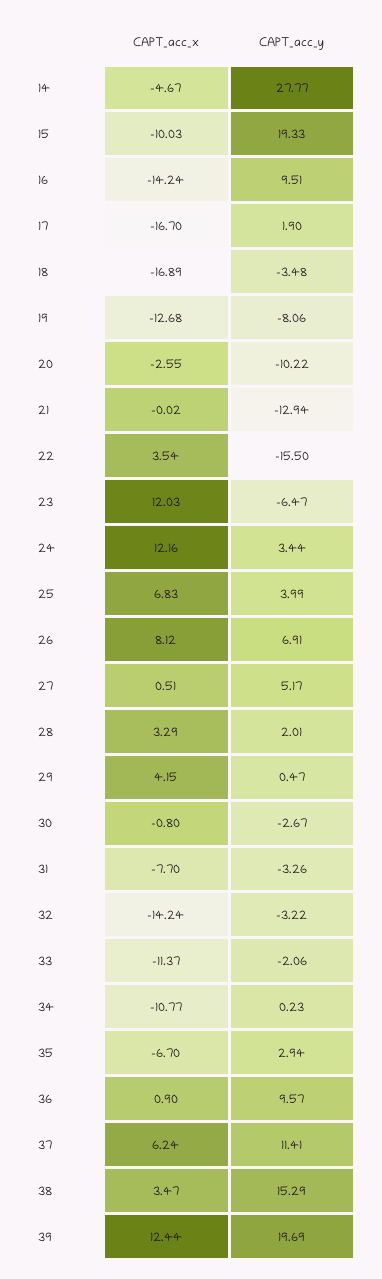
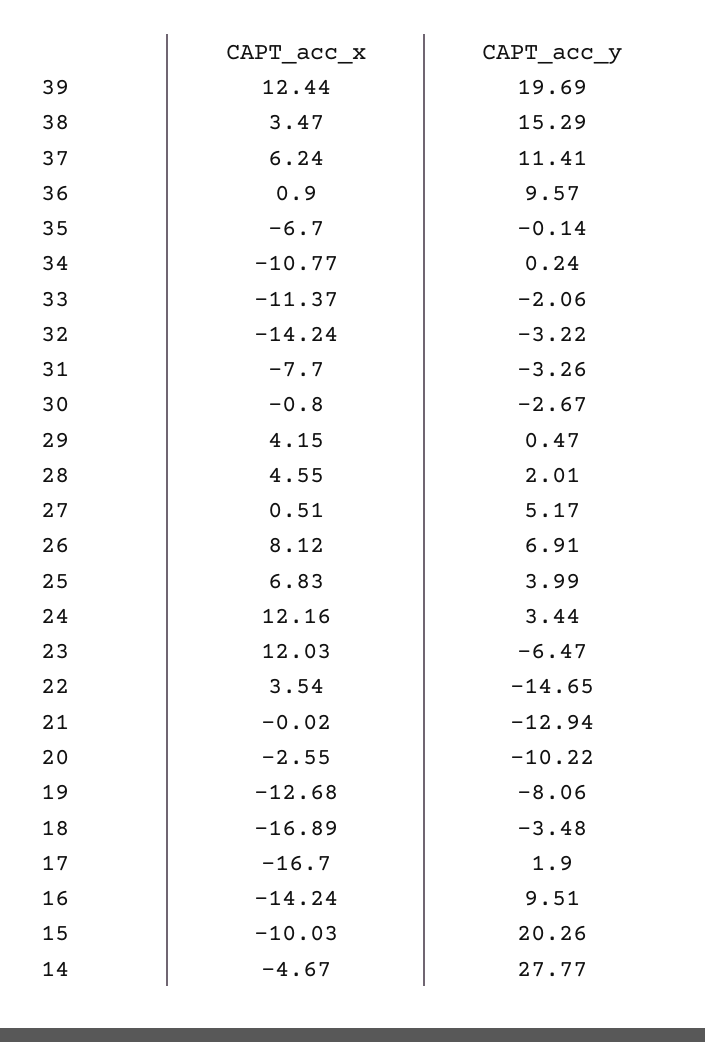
  {
    "CAPT_acc_x": {
      "14": -4.67,
      "15": -10.03,
      "16": -14.24,
      "17": -16.7,
      "18": -16.89,
      "19": -12.68,
      "20": -2.55,
      "21": -0.02,
      "22": 3.54,
      "23": 12.03,
      "24": 12.16,
      "25": 6.83,
      "26": 8.12,
      "27": 0.51,
-     "28": 3.29,
+     "28": 4.55,
      "29": 4.15,
      "30": -0.8,
      "31": -7.7,
      "32": -14.24,
      "33": -11.37,
      "34": -10.77,
      "35": -6.7,
      "36": 0.9,
      "37": 6.24,
      "38": 3.47,
      "39": 12.44
    },
    "CAPT_acc_y": {
      "14": 27.77,
-     "15": 19.33,
+     "15": 20.26,
      "16": 9.51,
      "17": 1.9,
      "18": -3.48,
      "19": -8.06,
      "20": -10.22,
      "21": -12.94,
-     "22": -15.5,
+     "22": -14.65,
      "23": -6.47,
      "24": 3.44,
      "25": 3.99,
      "26": 6.91,
      "27": 5.17,
      "28": 2.01,
      "29": 0.47,
      "30": -2.67,
      "31": -3.26,
      "32": -3.22,
      "33": -2.06,
-     "34": 0.23,
+     "34": 0.24,
-     "35": 2.94,
+     "35": -0.14,
      "36": 9.57,
      "37": 11.41,
      "38": 15.29,
      "39": 19.69
    }
  }

